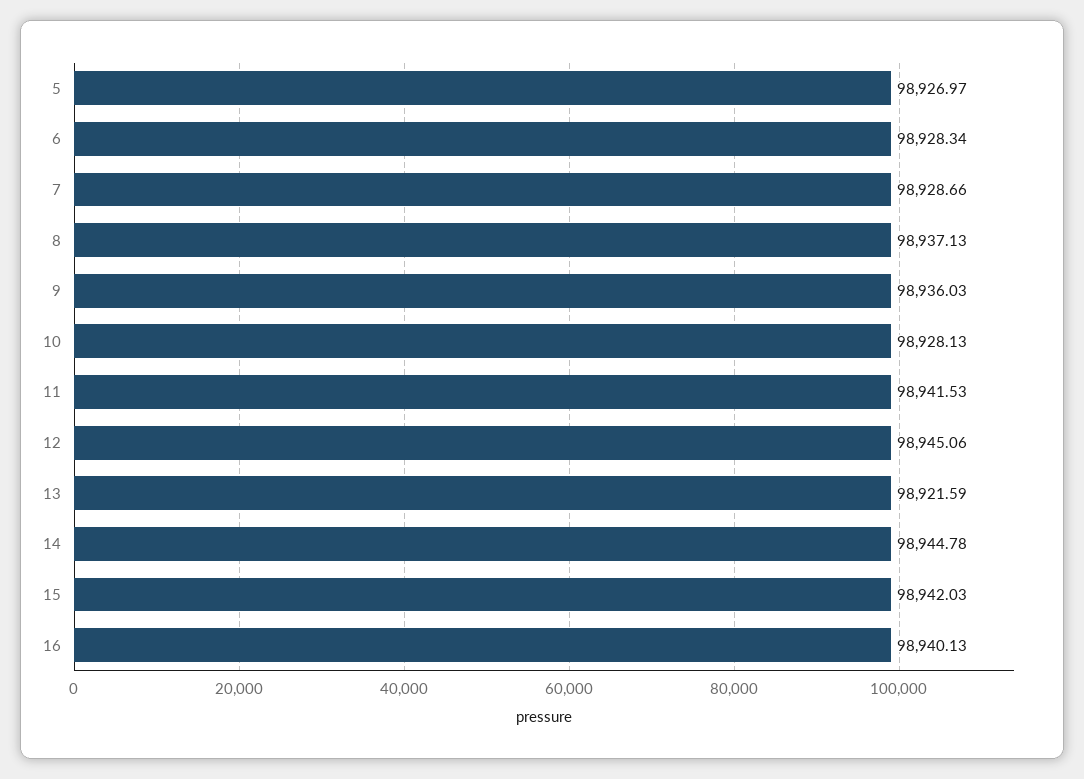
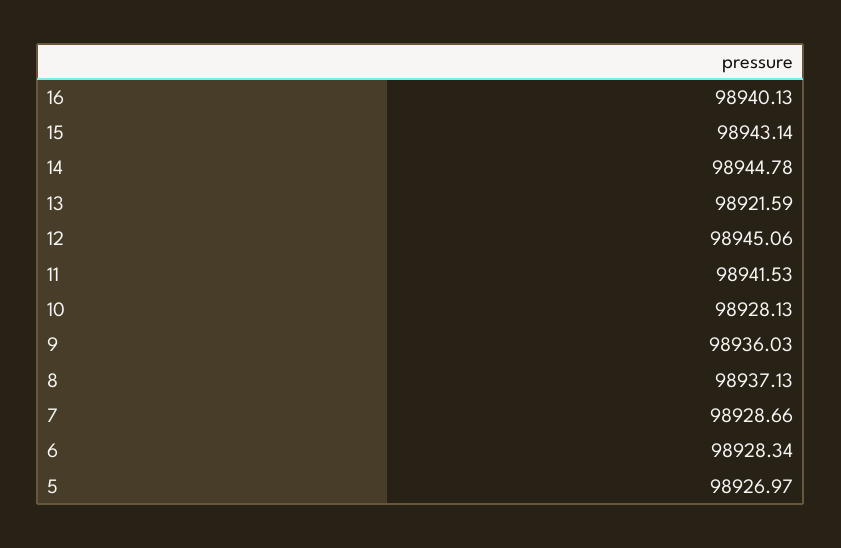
  {
    "5": 98926.97,
    "6": 98928.34,
    "7": 98928.66,
    "8": 98937.13,
    "9": 98936.03,
    "10": 98928.13,
    "11": 98941.53,
    "12": 98945.06,
    "13": 98921.59,
    "14": 98944.78,
-   "15": 98942.03,
+   "15": 98943.14,
    "16": 98940.13
  }

